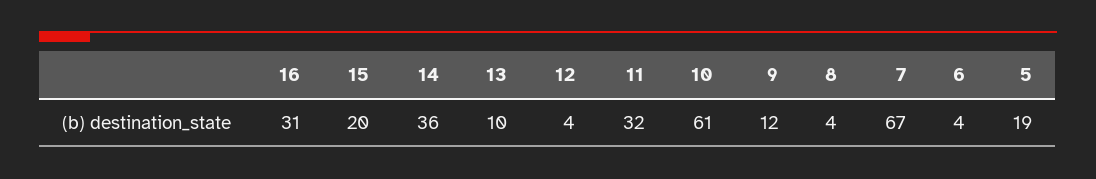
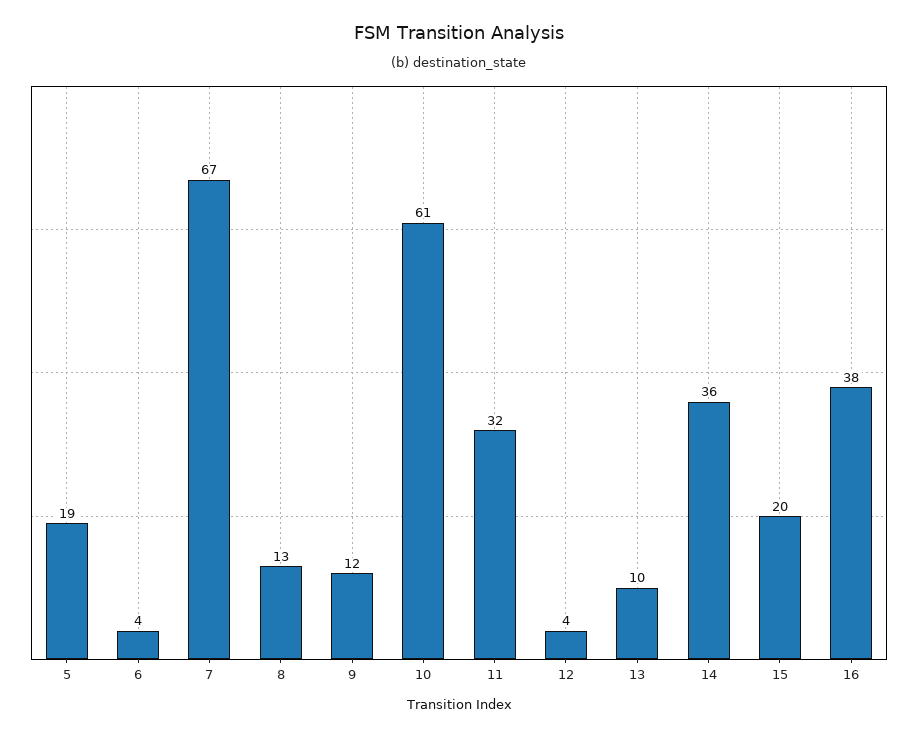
  {
-   "16": 31,
+   "16": 38,
    "15": 20,
    "14": 36,
    "13": 10,
    "12": 4,
    "11": 32,
    "10": 61,
    "9": 12,
-   "8": 4,
+   "8": 13,
    "7": 67,
    "6": 4,
    "5": 19
  }

